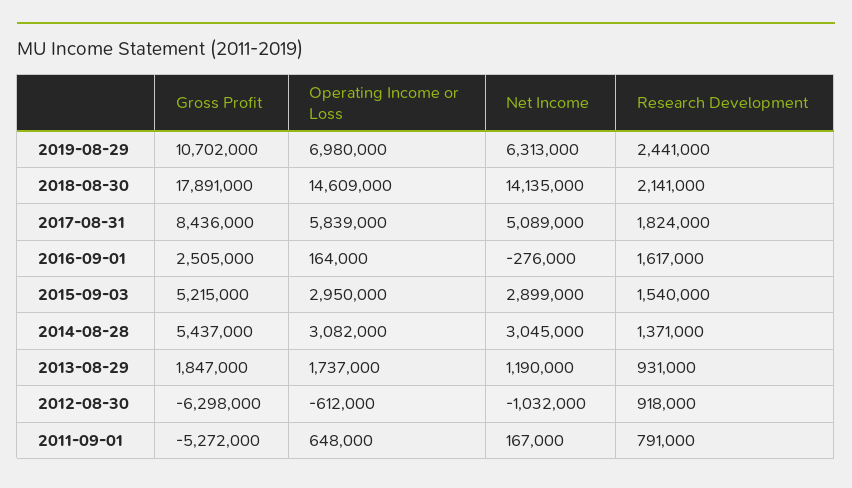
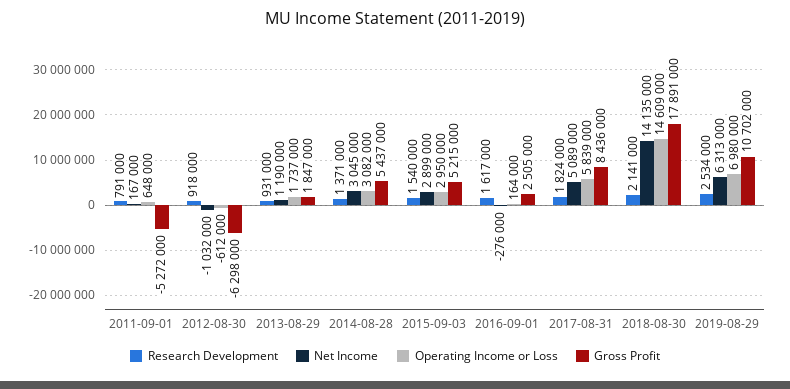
  {
    "Gross Profit": {
      "2019-08-29": 10702000,
      "2018-08-30": 17891000,
      "2017-08-31": 8436000,
      "2016-09-01": 2505000,
      "2015-09-03": 5215000,
      "2014-08-28": 5437000,
      "2013-08-29": 1847000,
      "2012-08-30": -6298000,
      "2011-09-01": -5272000
    },
    "Operating Income or Loss": {
      "2019-08-29": 6980000,
      "2018-08-30": 14609000,
      "2017-08-31": 5839000,
      "2016-09-01": 164000,
      "2015-09-03": 2950000,
      "2014-08-28": 3082000,
      "2013-08-29": 1737000,
      "2012-08-30": -612000,
      "2011-09-01": 648000
    },
    "Net Income": {
      "2019-08-29": 6313000,
      "2018-08-30": 14135000,
      "2017-08-31": 5089000,
      "2016-09-01": -276000,
      "2015-09-03": 2899000,
      "2014-08-28": 3045000,
      "2013-08-29": 1190000,
      "2012-08-30": -1032000,
      "2011-09-01": 167000
    },
    "Research Development": {
-     "2019-08-29": 2441000,
+     "2019-08-29": 2534000,
      "2018-08-30": 2141000,
      "2017-08-31": 1824000,
      "2016-09-01": 1617000,
      "2015-09-03": 1540000,
      "2014-08-28": 1371000,
      "2013-08-29": 931000,
      "2012-08-30": 918000,
      "2011-09-01": 791000
    }
  }

